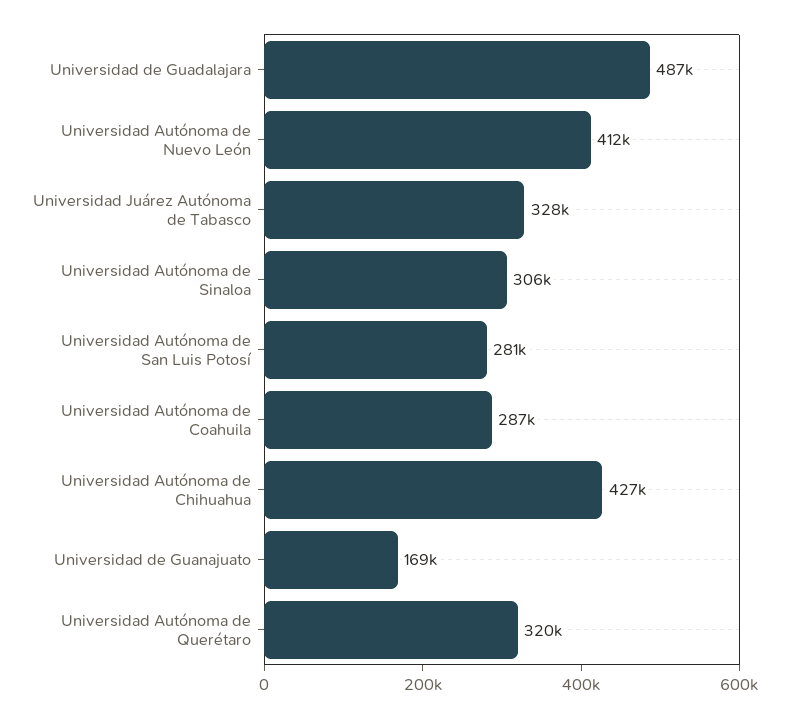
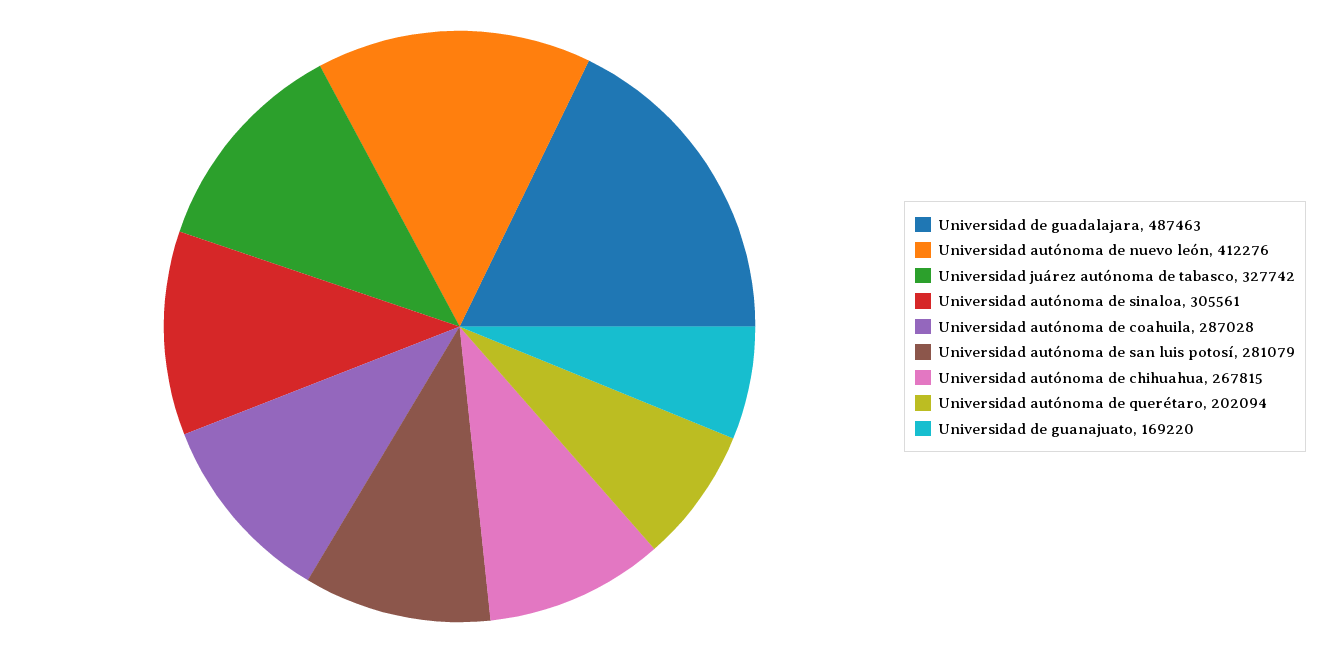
  {
    "Universidad de Guadalajara": 487463,
    "Universidad Autónoma de Nuevo León": 412276,
    "Universidad Juárez Autónoma de Tabasco": 327742,
    "Universidad Autónoma de Sinaloa": 305561,
    "Universidad Autónoma de San Luis Potosí": 281079,
    "Universidad Autónoma de Coahuila": 287028,
-   "Universidad Autónoma de Chihuahua": 427000,
+   "Universidad Autónoma de Chihuahua": 267815,
    "Universidad de Guanajuato": 169220,
-   "Universidad Autónoma de Querétaro": 320000
+   "Universidad Autónoma de Querétaro": 202094
  }

